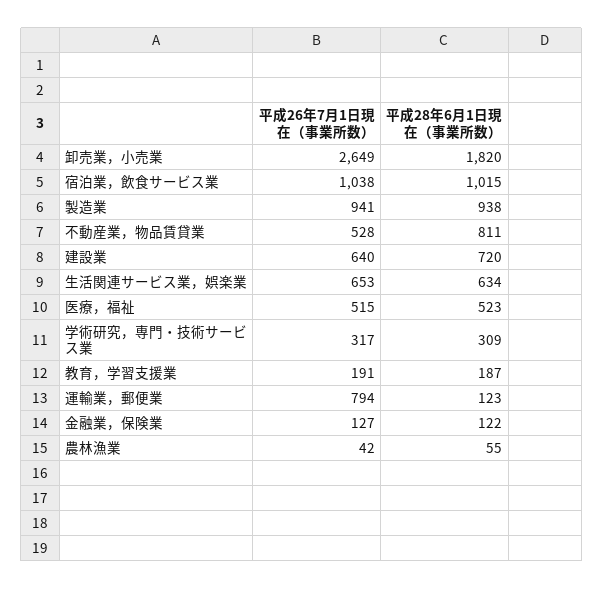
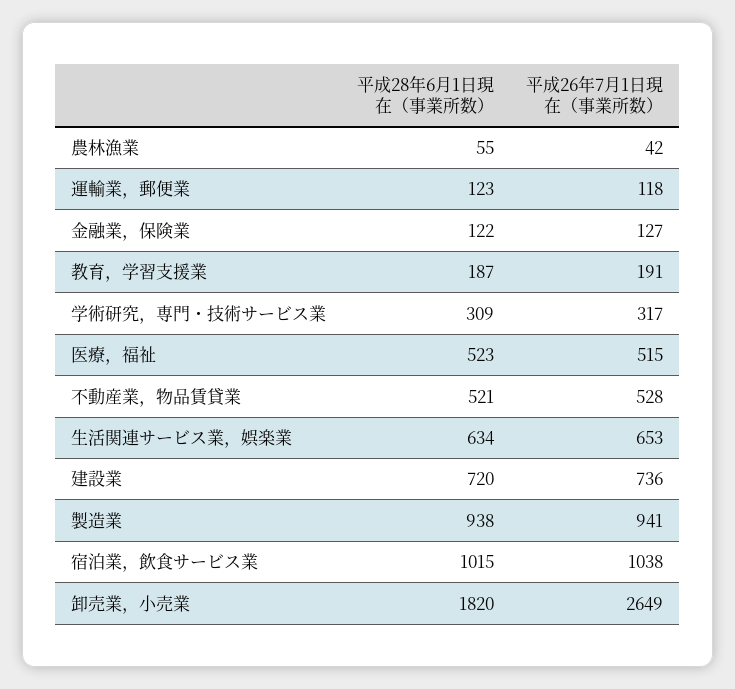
  {
    "平成26年7月1日現在（事業所数）": {
      "卸売業，小売業": 2649,
      "宿泊業，飲食サービス業": 1038,
      "製造業": 941,
      "不動産業，物品賃貸業": 528,
-     "建設業": 640,
+     "建設業": 736,
      "生活関連サービス業，娯楽業": 653,
      "医療，福祉": 515,
      "学術研究，専門・技術サービス業": 317,
      "教育，学習支援業": 191,
-     "運輸業，郵便業": 794,
+     "運輸業，郵便業": 118,
      "金融業，保険業": 127,
      "農林漁業": 42
    },
    "平成28年6月1日現在（事業所数）": {
      "卸売業，小売業": 1820,
      "宿泊業，飲食サービス業": 1015,
      "製造業": 938,
-     "不動産業，物品賃貸業": 811,
+     "不動産業，物品賃貸業": 521,
      "建設業": 720,
      "生活関連サービス業，娯楽業": 634,
      "医療，福祉": 523,
      "学術研究，専門・技術サービス業": 309,
      "教育，学習支援業": 187,
      "運輸業，郵便業": 123,
      "金融業，保険業": 122,
      "農林漁業": 55
    }
  }

